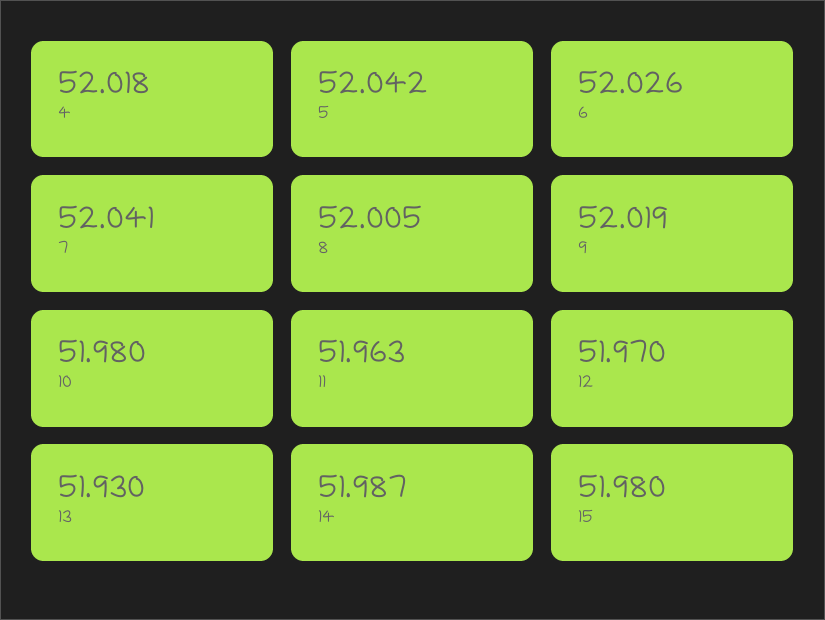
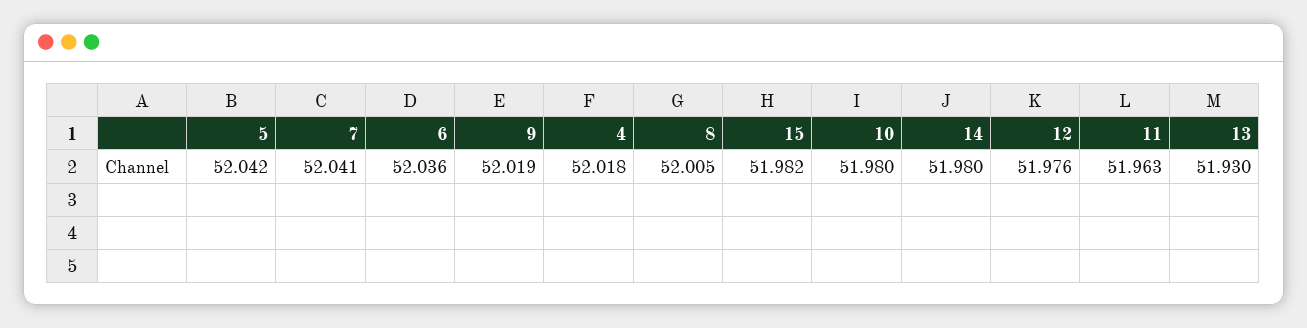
  {
    "4": 52.018,
    "5": 52.042,
-   "6": 52.026,
+   "6": 52.036,
    "7": 52.041,
    "8": 52.005,
    "9": 52.019,
    "10": 51.98,
    "11": 51.963,
-   "12": 51.97,
+   "12": 51.976,
    "13": 51.93,
-   "14": 51.987,
+   "14": 51.98,
-   "15": 51.98
+   "15": 51.982
  }

